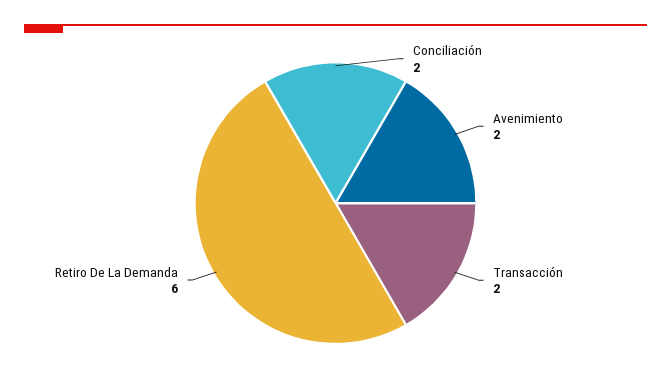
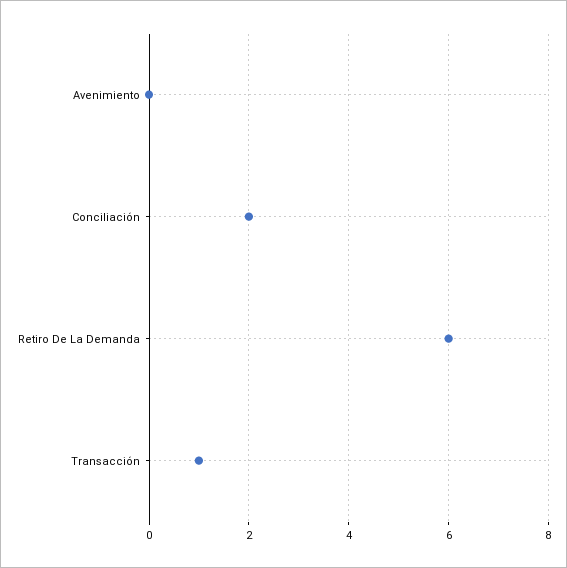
  {
    "Conciliación": 2,
-   "Avenimiento": 2,
+   "Avenimiento": 0,
-   "Transacción": 2,
+   "Transacción": 1,
    "Retiro De La Demanda": 6
  }

